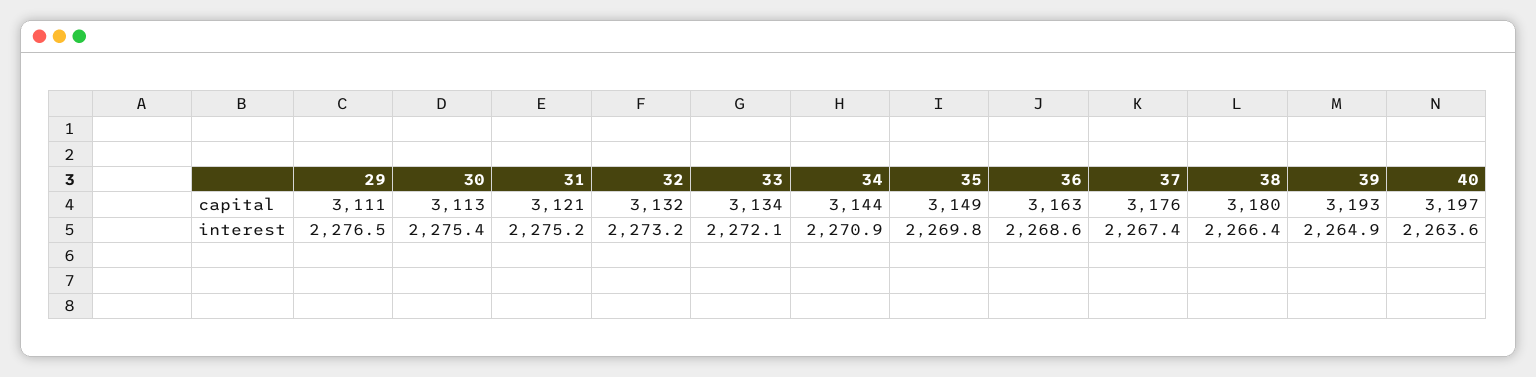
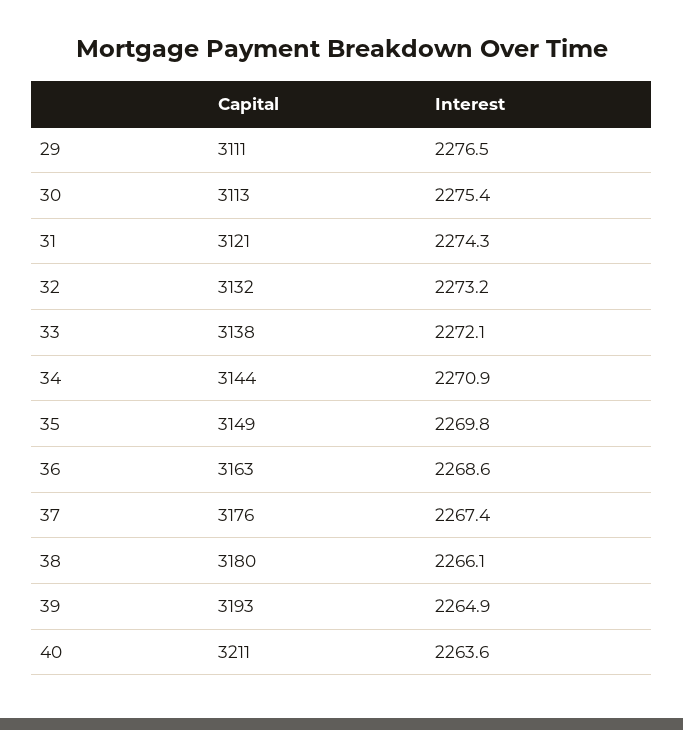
  {
    "29": {
      "capital": 3111,
      "interest": 2276.5
    },
    "30": {
      "capital": 3113,
      "interest": 2275.4
    },
    "31": {
      "capital": 3121,
-     "interest": 2275.2
+     "interest": 2274.3
    },
    "32": {
      "capital": 3132,
      "interest": 2273.2
    },
    "33": {
-     "capital": 3134,
+     "capital": 3138,
      "interest": 2272.1
    },
    "34": {
      "capital": 3144,
      "interest": 2270.9
    },
    "35": {
      "capital": 3149,
      "interest": 2269.8
    },
    "36": {
      "capital": 3163,
      "interest": 2268.6
    },
    "37": {
      "capital": 3176,
      "interest": 2267.4
    },
    "38": {
      "capital": 3180,
-     "interest": 2266.4
+     "interest": 2266.1
    },
    "39": {
      "capital": 3193,
      "interest": 2264.9
    },
    "40": {
-     "capital": 3197,
+     "capital": 3211,
      "interest": 2263.6
    }
  }

